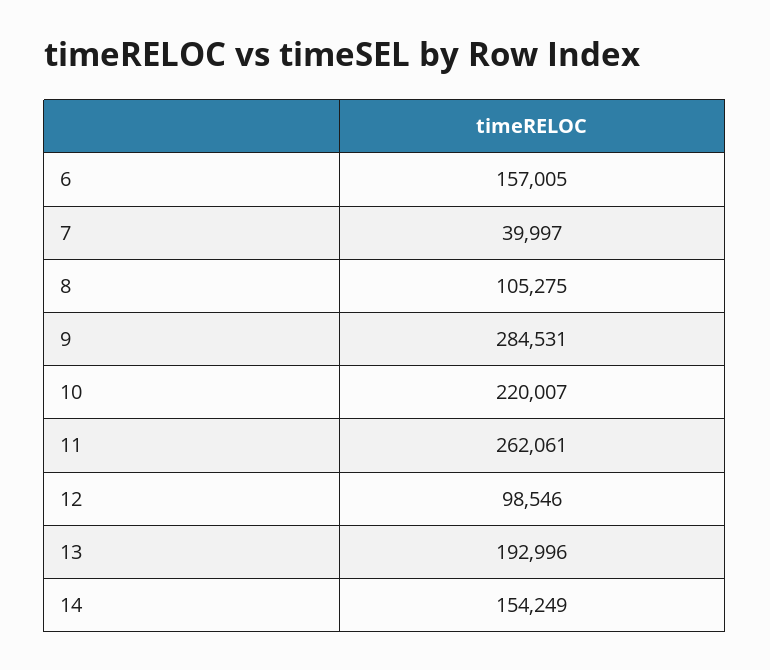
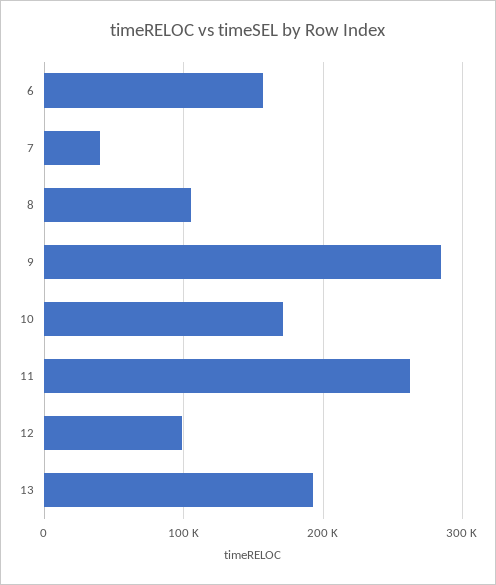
  {
    "6": 157005,
    "7": 39997,
    "8": 105275,
    "9": 284531,
-   "10": 220007,
+   "10": 170000,
    "11": 262061,
    "12": 98546,
-   "13": 192996,
+   "13": 192996
-   "14": 154249
  }

